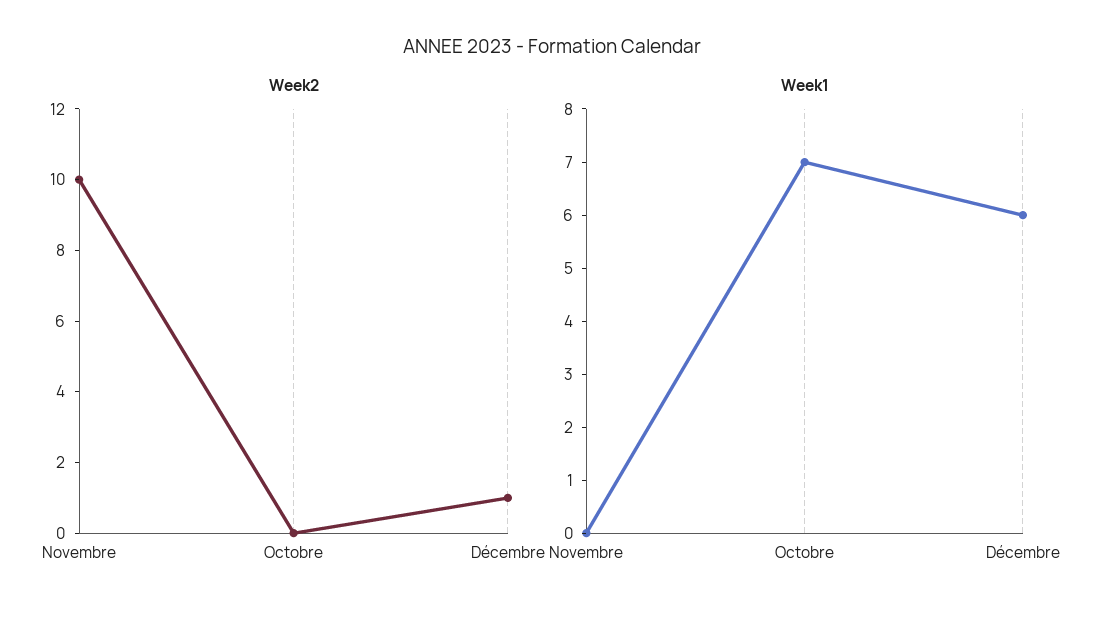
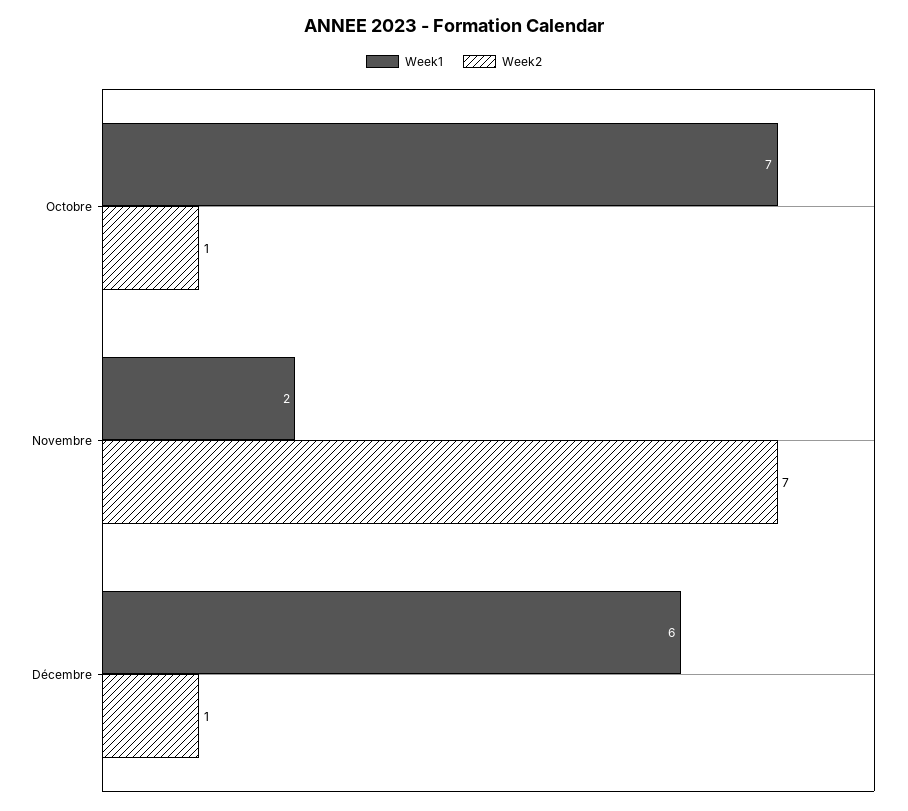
  {
    "Week2": {
-     "Novembre": 10,
+     "Novembre": 7,
-     "Octobre": 0,
+     "Octobre": 1,
      "Décembre": 1
    },
    "Week1": {
-     "Novembre": 0,
+     "Novembre": 2,
      "Octobre": 7,
      "Décembre": 6
    }
  }

